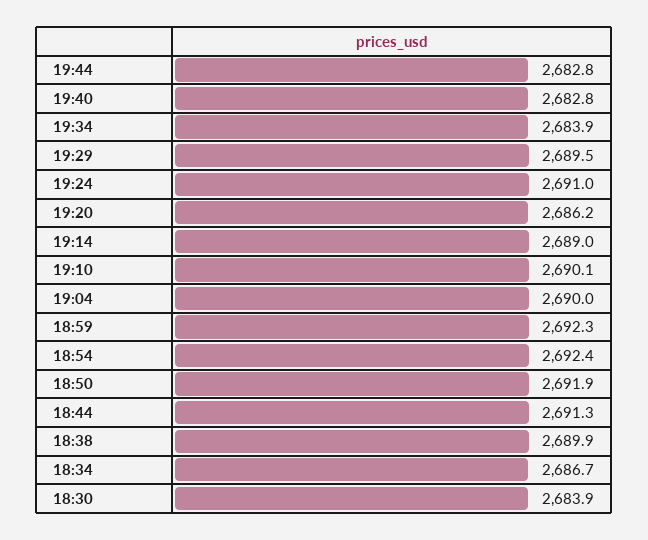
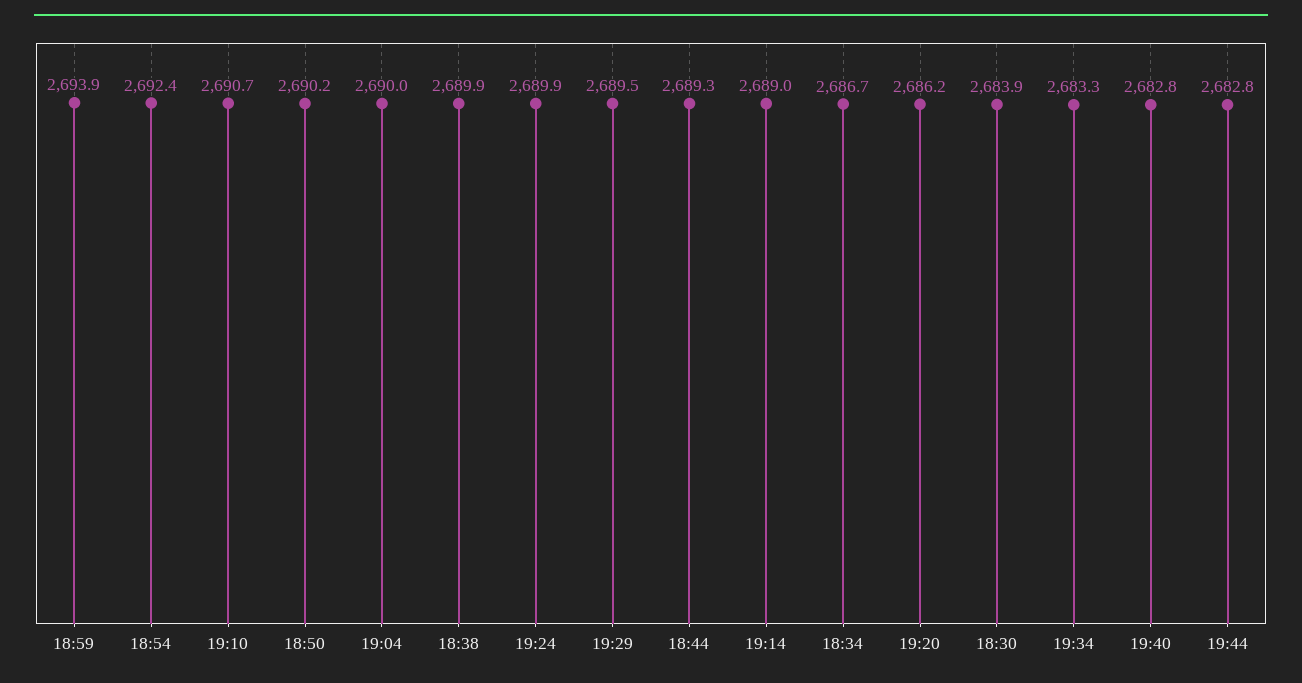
  {
    "19:44": 2682.8,
    "19:40": 2682.8,
-   "19:34": 2683.9,
+   "19:34": 2683.3,
    "19:29": 2689.5,
-   "19:24": 2691,
+   "19:24": 2689.9,
    "19:20": 2686.2,
    "19:14": 2689,
-   "19:10": 2690.1,
+   "19:10": 2690.7,
    "19:04": 2690,
-   "18:59": 2692.3,
+   "18:59": 2693.9,
    "18:54": 2692.4,
-   "18:50": 2691.9,
+   "18:50": 2690.2,
-   "18:44": 2691.3,
+   "18:44": 2689.3,
    "18:38": 2689.9,
    "18:34": 2686.7,
    "18:30": 2683.9
  }

